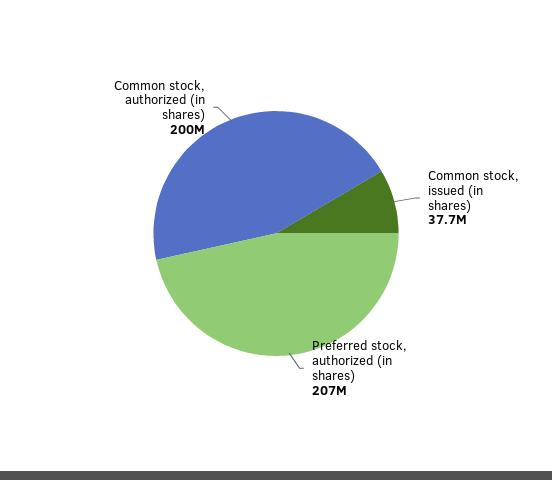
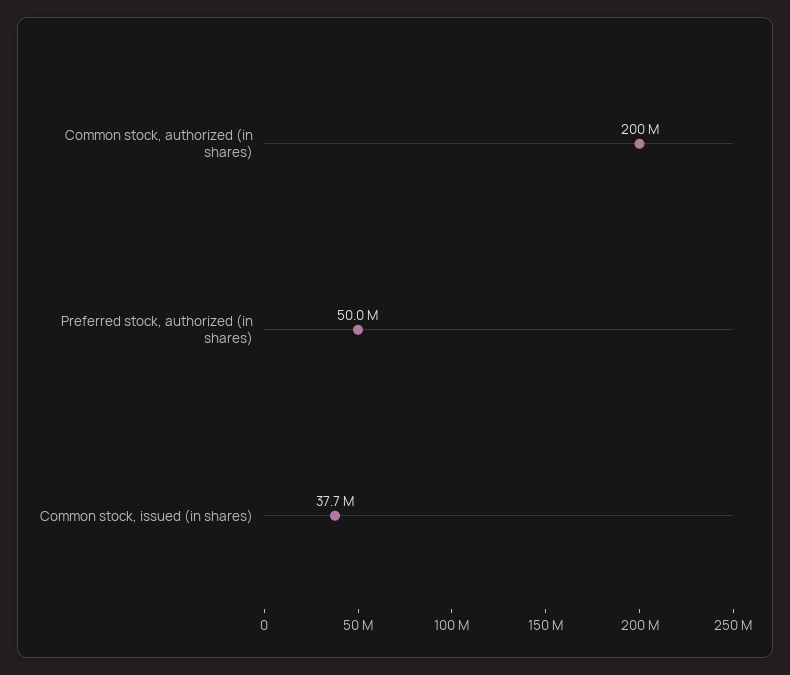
  {
    "Common stock, issued (in shares)": 37700000,
-   "Preferred stock, authorized (in shares)": 207000000,
+   "Preferred stock, authorized (in shares)": 50000000,
    "Common stock, authorized (in shares)": 200000000
  }

